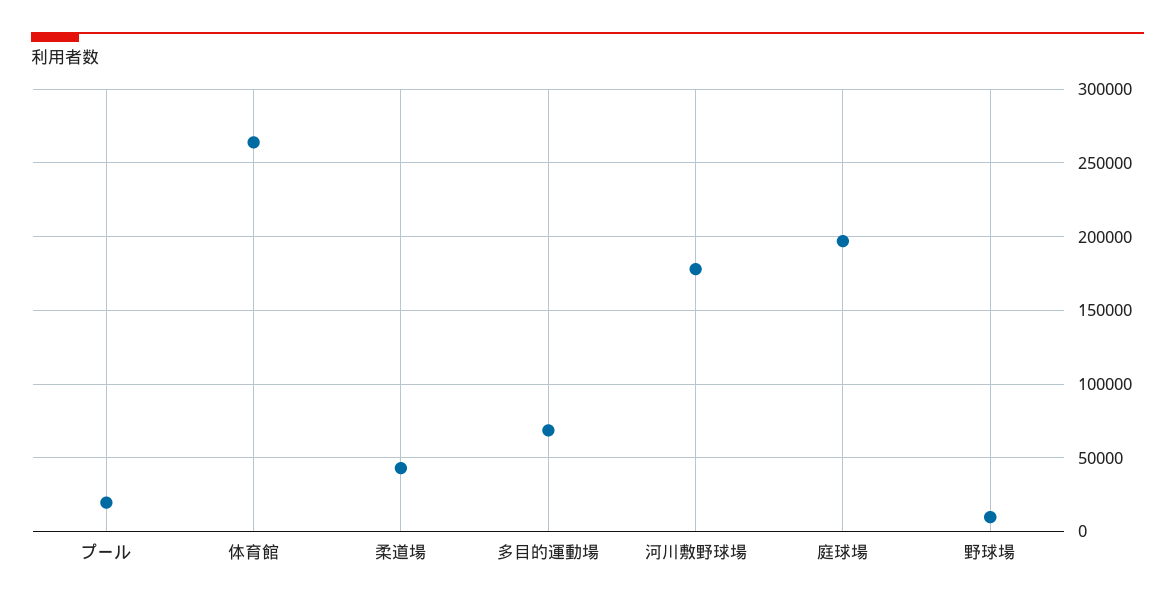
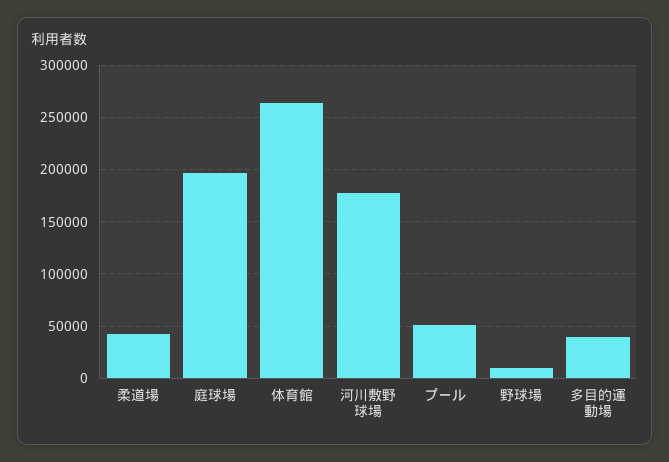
  {
-   "プール": 20000,
+   "プール": 50000,
    "体育館": 265000,
    "柔道場": 45000,
-   "多目的運動場": 70000,
+   "多目的運動場": 40000,
    "河川敷野球場": 180000,
    "庭球場": 195000,
    "野球場": 10000
  }

